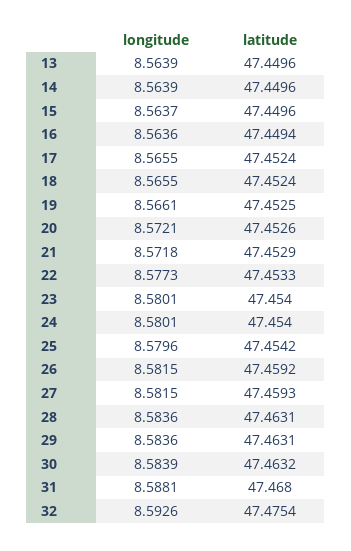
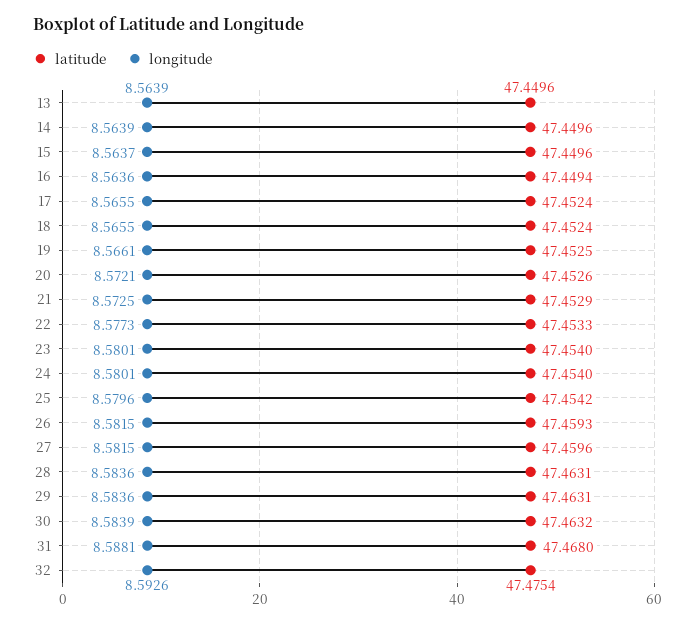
  {
    "longitude": {
      "13": 8.5639,
      "14": 8.5639,
      "15": 8.5637,
      "16": 8.5636,
      "17": 8.5655,
      "18": 8.5655,
      "19": 8.5661,
      "20": 8.5721,
-     "21": 8.5718,
+     "21": 8.5725,
      "22": 8.5773,
      "23": 8.5801,
      "24": 8.5801,
      "25": 8.5796,
      "26": 8.5815,
      "27": 8.5815,
      "28": 8.5836,
      "29": 8.5836,
      "30": 8.5839,
      "31": 8.5881,
      "32": 8.5926
    },
    "latitude": {
      "13": 47.4496,
      "14": 47.4496,
      "15": 47.4496,
      "16": 47.4494,
      "17": 47.4524,
      "18": 47.4524,
      "19": 47.4525,
      "20": 47.4526,
      "21": 47.4529,
      "22": 47.4533,
      "23": 47.454,
      "24": 47.454,
      "25": 47.4542,
-     "26": 47.4592,
+     "26": 47.4593,
-     "27": 47.4593,
+     "27": 47.4596,
      "28": 47.4631,
      "29": 47.4631,
      "30": 47.4632,
      "31": 47.468,
      "32": 47.4754
    }
  }

